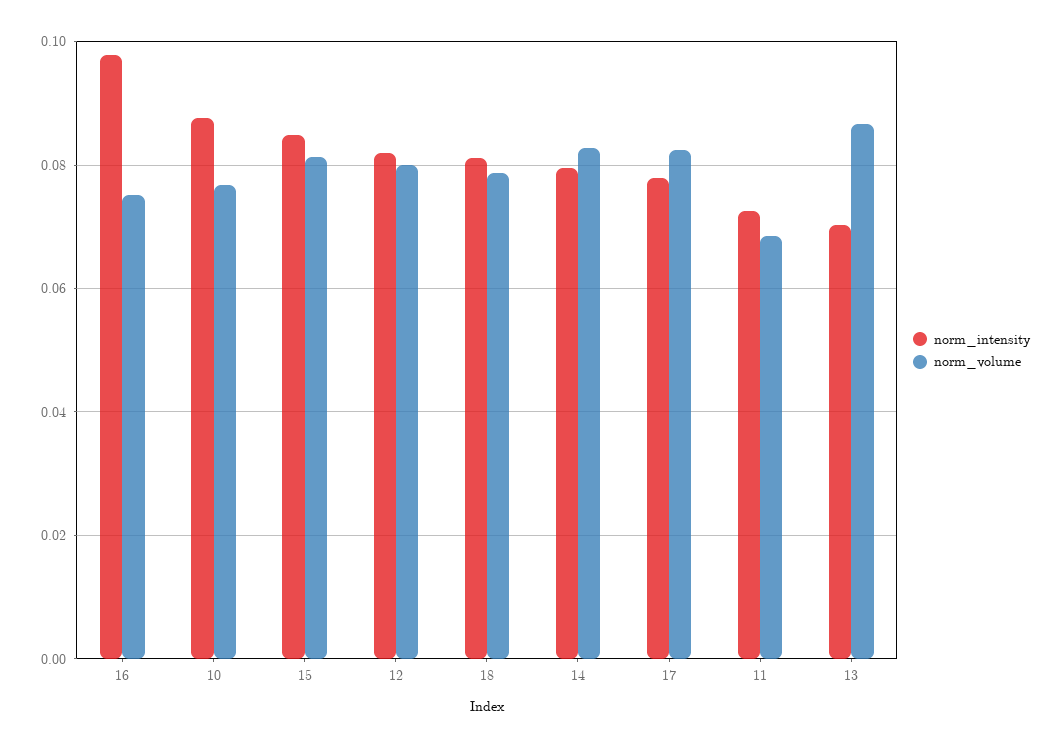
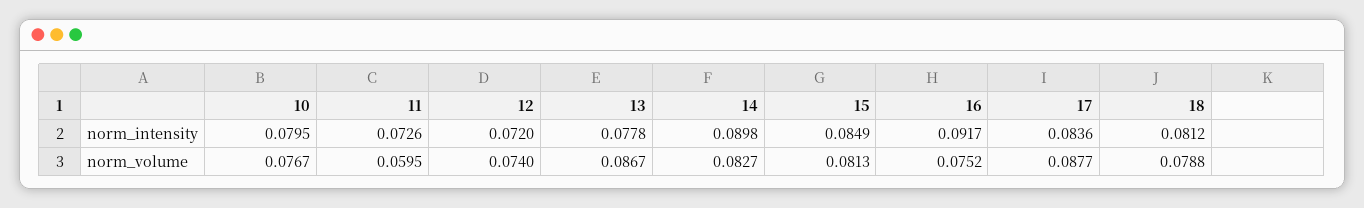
  {
    "norm_intensity": {
-     "16": 0.098,
+     "16": 0.0917,
-     "10": 0.088,
+     "10": 0.0795,
      "15": 0.0849,
-     "12": 0.082,
+     "12": 0.072,
      "18": 0.0812,
-     "14": 0.08,
+     "14": 0.0898,
-     "17": 0.078,
+     "17": 0.0836,
      "11": 0.0726,
-     "13": 0.07
+     "13": 0.0778
    },
    "norm_volume": {
      "16": 0.0752,
      "10": 0.0767,
      "15": 0.0813,
-     "12": 0.08,
+     "12": 0.074,
      "18": 0.0788,
      "14": 0.0827,
-     "17": 0.082,
+     "17": 0.0877,
-     "11": 0.068,
+     "11": 0.0595,
      "13": 0.0867
    }
  }

